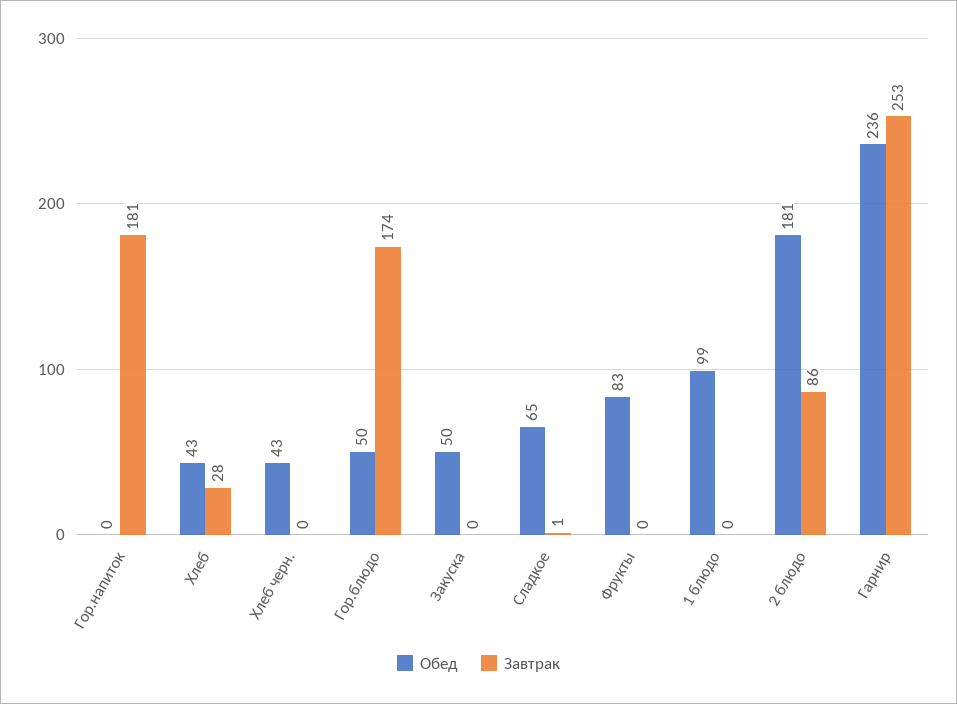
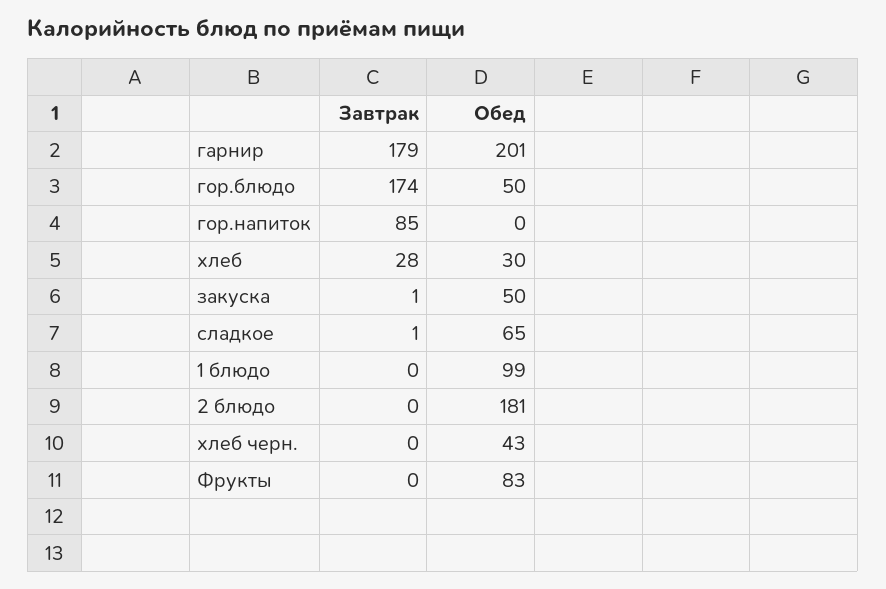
  {
    "Обед": {
      "Гор.напиток": 0,
-     "Хлеб": 43,
+     "Хлеб": 30,
      "Хлеб черн.": 43,
      "Гор.блюдо": 50,
      "Закуска": 50,
      "Сладкое": 65,
      "Фрукты": 83,
      "1 блюдо": 99,
      "2 блюдо": 181,
-     "Гарнир": 236
+     "Гарнир": 201
    },
    "Завтрак": {
-     "Гор.напиток": 181,
+     "Гор.напиток": 85,
      "Хлеб": 28,
      "Хлеб черн.": 0,
      "Гор.блюдо": 174,
-     "Закуска": 0,
+     "Закуска": 1,
      "Сладкое": 1,
      "Фрукты": 0,
      "1 блюдо": 0,
-     "2 блюдо": 86,
+     "2 блюдо": 0,
-     "Гарнир": 253
+     "Гарнир": 179
    }
  }

